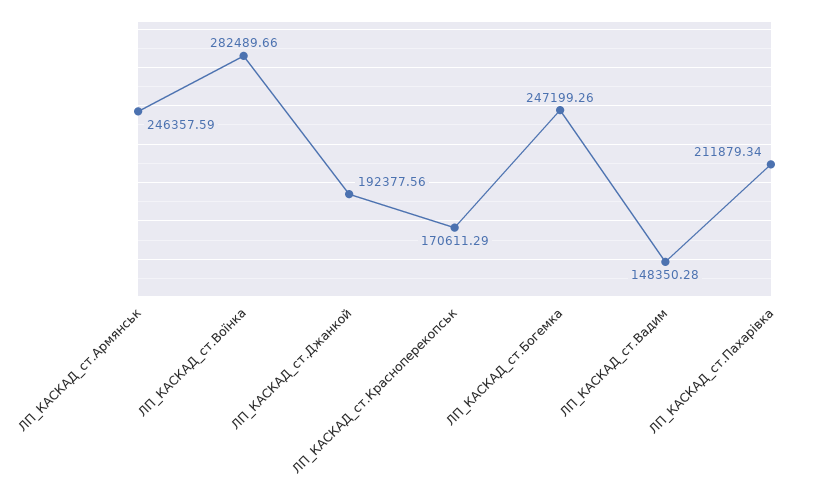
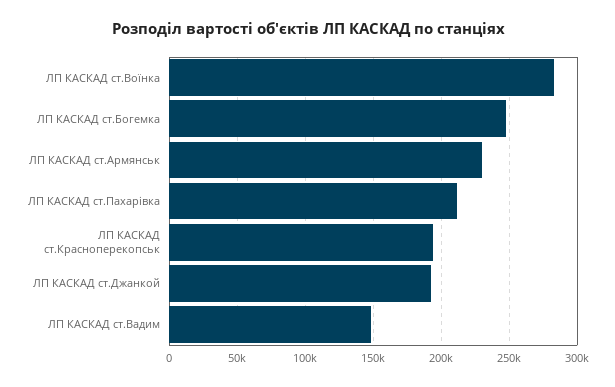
  {
-   "ЛП_КАСКАД_ст.Армянськ": 246357.59,
+   "ЛП_КАСКАД_ст.Армянськ": 230000,
    "ЛП_КАСКАД_ст.Воїнка": 282489.66,
    "ЛП_КАСКАД_ст.Джанкой": 192377.56,
-   "ЛП_КАСКАД_ст.Красноперекопськ": 170611.29,
+   "ЛП_КАСКАД_ст.Красноперекопськ": 195000,
    "ЛП_КАСКАД_ст.Богемка": 247199.26,
    "ЛП_КАСКАД_ст.Вадим": 148350.28,
    "ЛП_КАСКАД_ст.Пахарівка": 211879.34
  }

